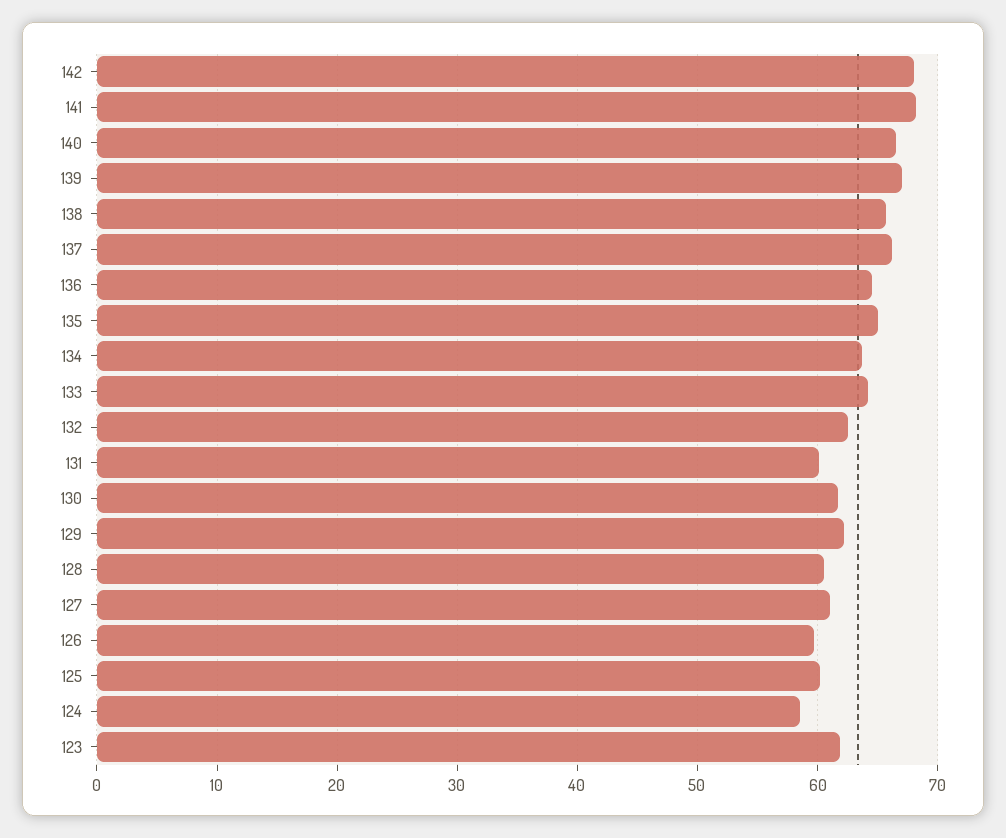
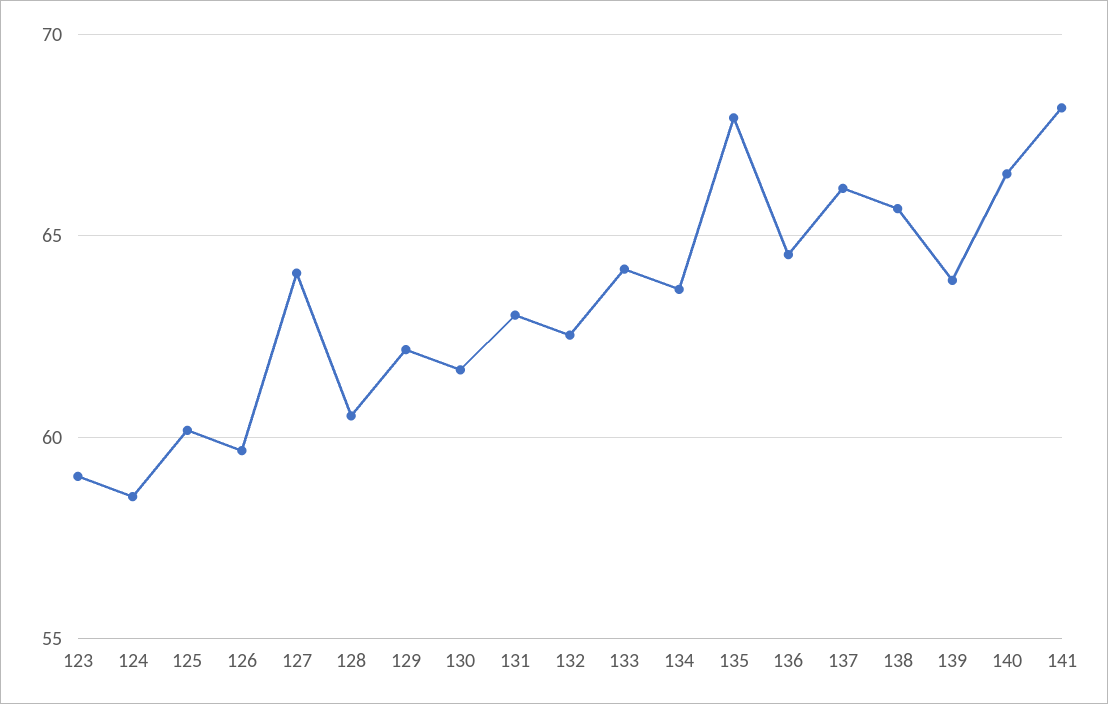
  {
-   "142": 68,
    "141": 68,
    "140": 66.5,
-   "139": 67,
+   "139": 64,
    "138": 65.5,
    "137": 66,
    "136": 64.5,
-   "135": 65,
+   "135": 68,
    "134": 63.5,
    "133": 64,
    "132": 62.5,
-   "131": 60,
+   "131": 63,
    "130": 61.5,
    "129": 62,
    "128": 60.5,
-   "127": 61,
+   "127": 64,
    "126": 59.5,
    "125": 60,
    "124": 58.5,
-   "123": 62
+   "123": 59
  }

